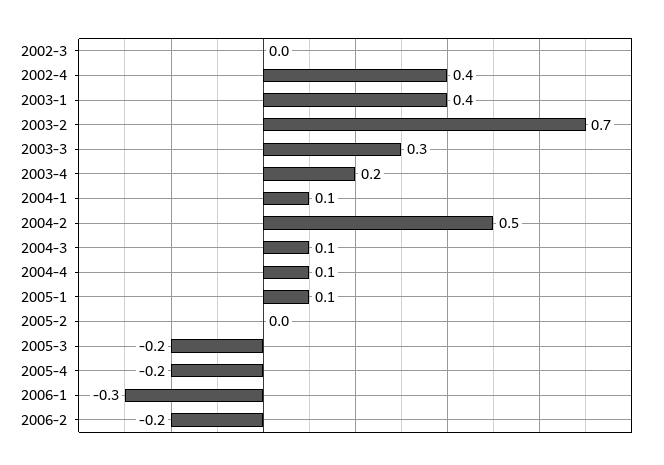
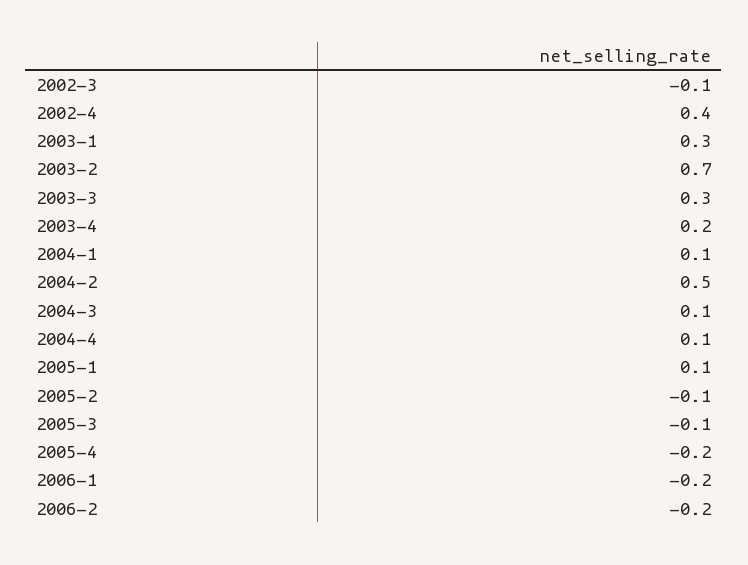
  {
-   "2002-3": 0,
+   "2002-3": -0.1,
    "2002-4": 0.4,
-   "2003-1": 0.4,
+   "2003-1": 0.3,
    "2003-2": 0.7,
    "2003-3": 0.3,
    "2003-4": 0.2,
    "2004-1": 0.1,
    "2004-2": 0.5,
    "2004-3": 0.1,
    "2004-4": 0.1,
    "2005-1": 0.1,
-   "2005-2": 0,
+   "2005-2": -0.1,
-   "2005-3": -0.2,
+   "2005-3": -0.1,
    "2005-4": -0.2,
-   "2006-1": -0.3,
+   "2006-1": -0.2,
    "2006-2": -0.2
  }

